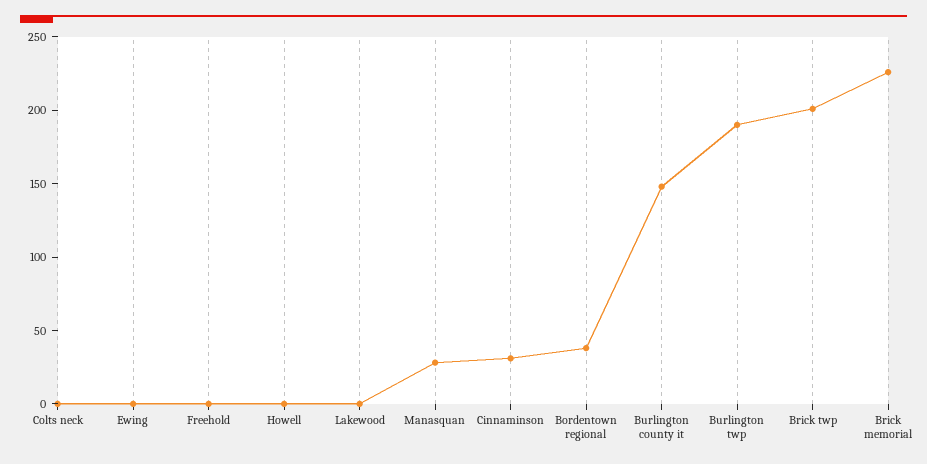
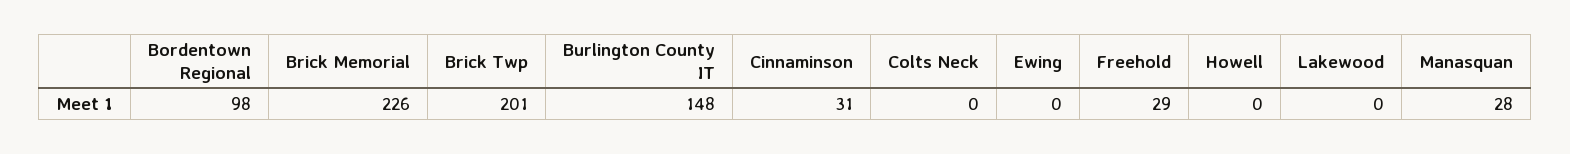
  {
    "Colts neck": 0,
    "Ewing": 0,
-   "Freehold": 0,
+   "Freehold": 29,
    "Howell": 0,
    "Lakewood": 0,
    "Manasquan": 28,
    "Cinnaminson": 31,
-   "Bordentown regional": 40,
+   "Bordentown regional": 98,
    "Burlington county it": 148,
-   "Burlington twp": 190,
    "Brick twp": 201,
    "Brick memorial": 226
  }

